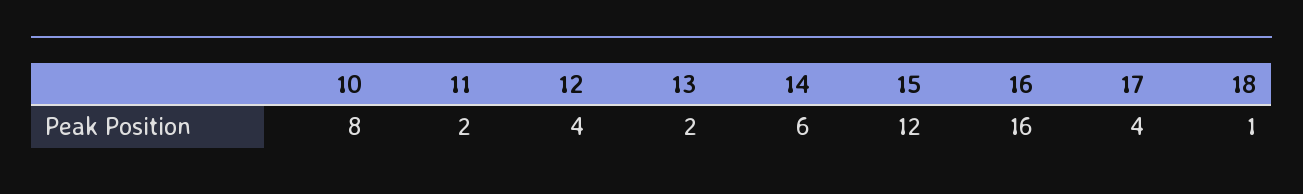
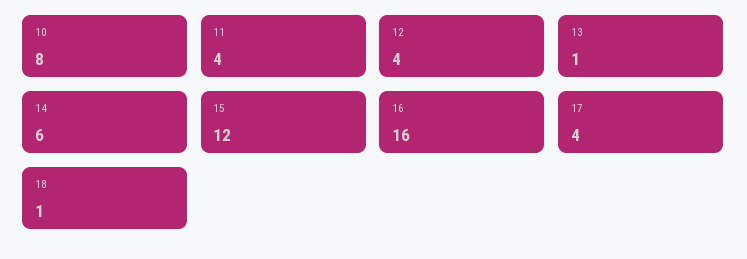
  {
    "10": 8,
-   "11": 2,
+   "11": 4,
    "12": 4,
-   "13": 2,
+   "13": 1,
    "14": 6,
    "15": 12,
    "16": 16,
    "17": 4,
    "18": 1
  }

